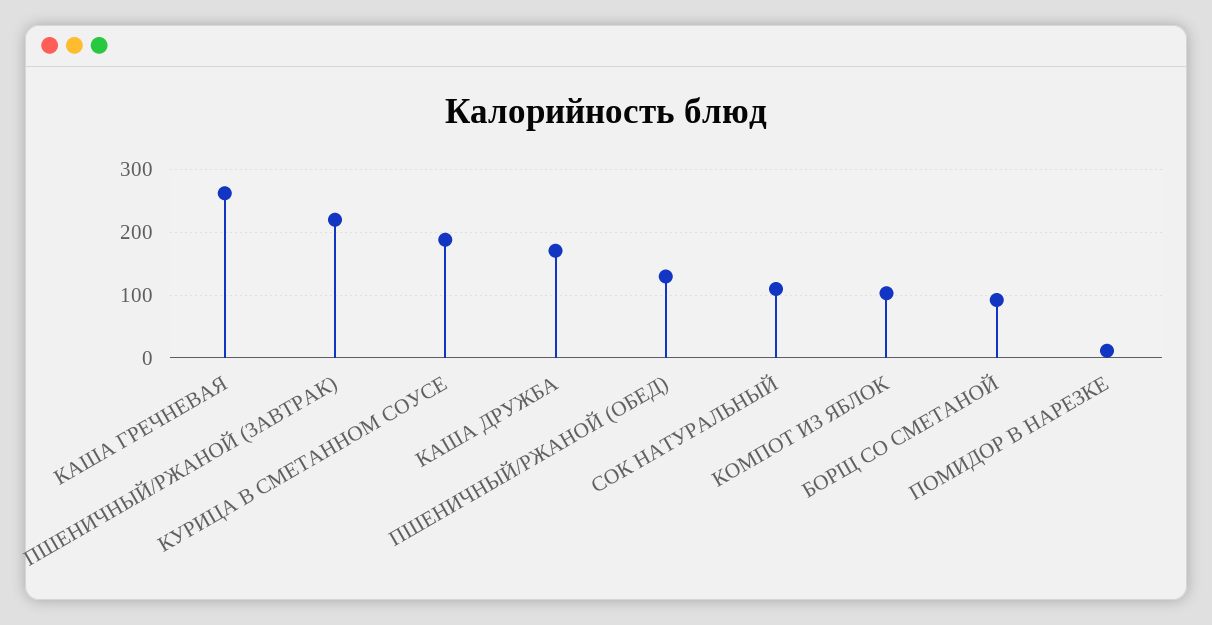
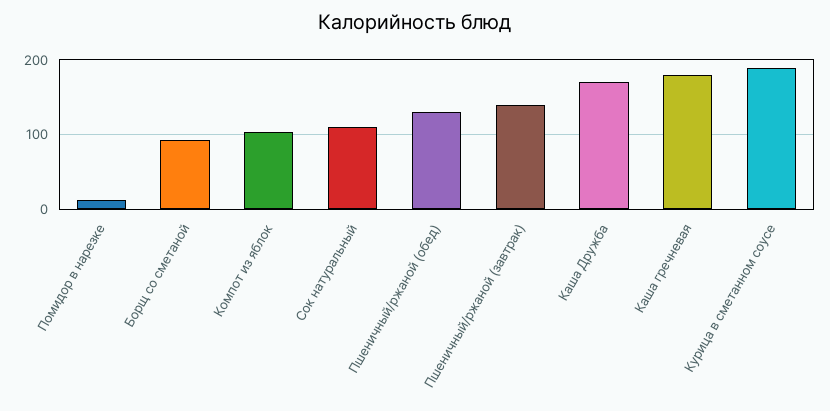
  {
-   "КАША ГРЕЧНЕВАЯ": 260,
+   "КАША ГРЕЧНЕВАЯ": 180,
-   "ПШЕНИЧНЫЙ/РЖАНОЙ (ЗАВТРАК)": 220,
+   "ПШЕНИЧНЫЙ/РЖАНОЙ (ЗАВТРАК)": 140,
    "КУРИЦА В СМЕТАННОМ СОУСЕ": 190,
    "КАША ДРУЖБА": 170,
    "ПШЕНИЧНЫЙ/РЖАНОЙ (ОБЕД)": 130,
    "СОК НАТУРАЛЬНЫЙ": 110,
    "КОМПОТ ИЗ ЯБЛОК": 100,
    "БОРЩ СО СМЕТАНОЙ": 90,
    "ПОМИДОР В НАРЕЗКЕ": 10
  }

